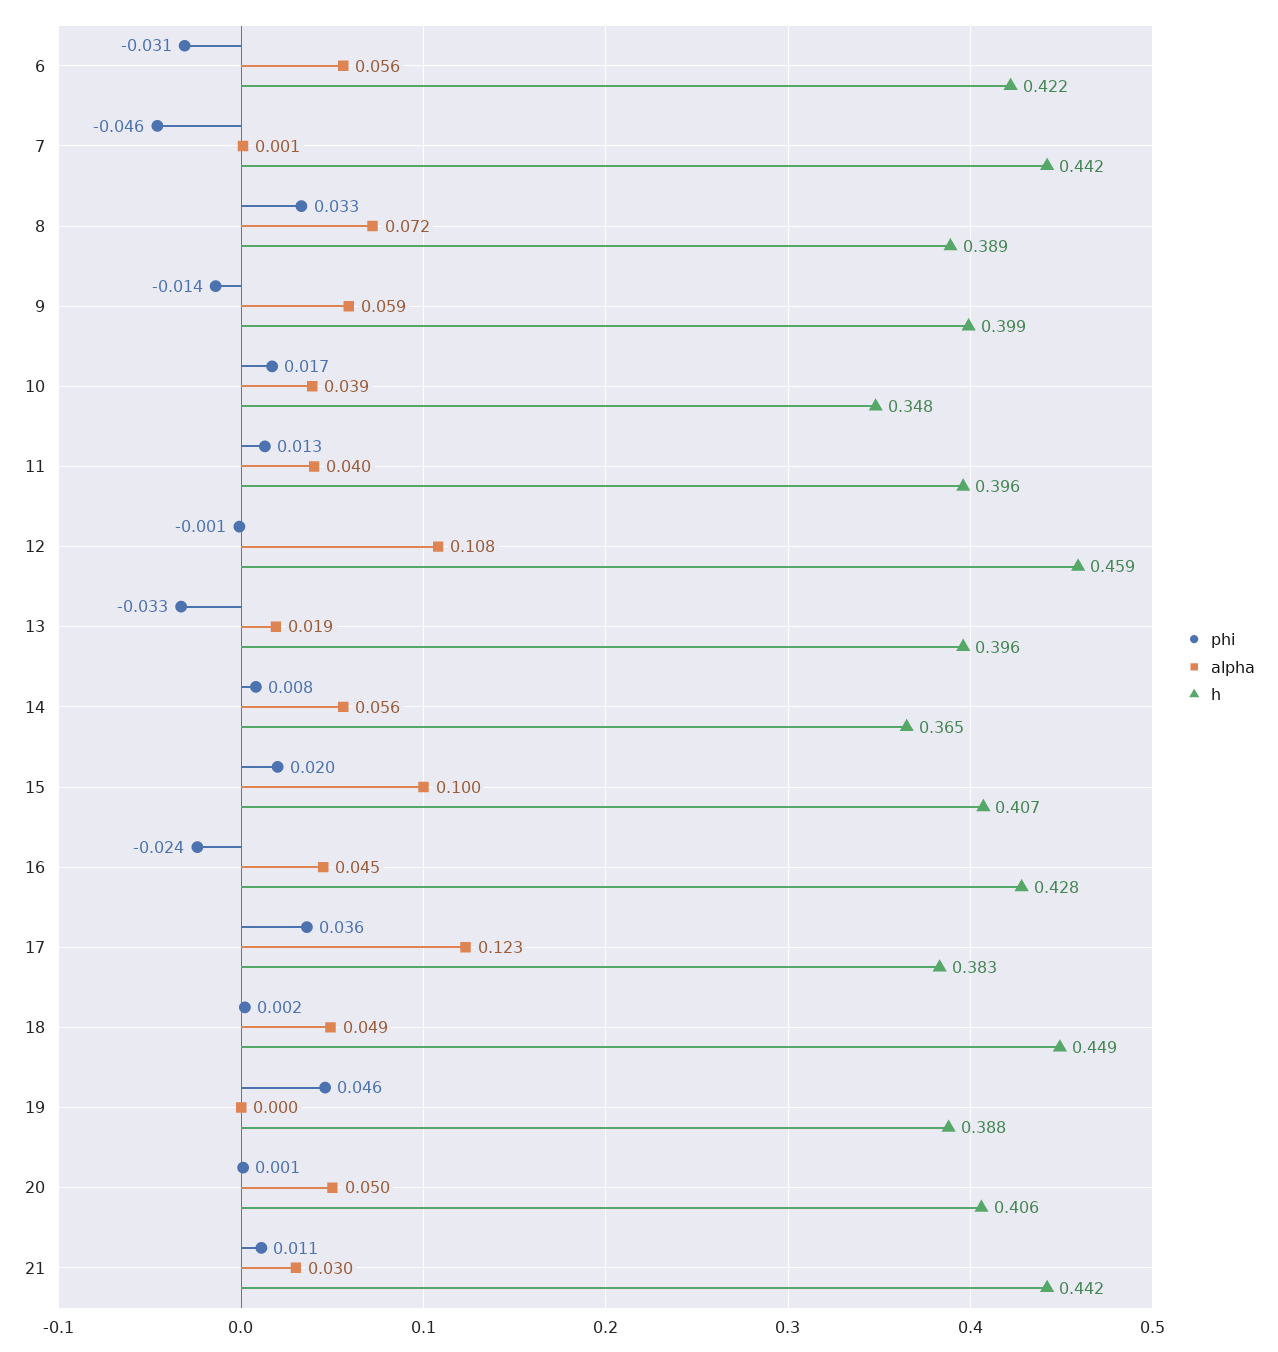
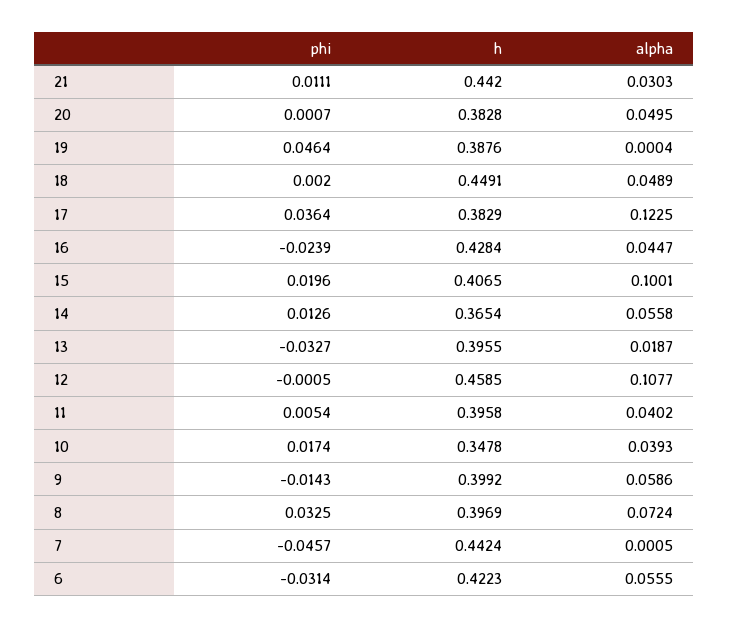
  {
    "phi": {
      "6": -0.0314,
      "7": -0.0457,
      "8": 0.0325,
      "9": -0.0143,
      "10": 0.0174,
-     "11": 0.013,
+     "11": 0.0054,
      "12": -0.0005,
      "13": -0.0327,
-     "14": 0.008,
+     "14": 0.0126,
      "15": 0.0196,
      "16": -0.0239,
      "17": 0.0364,
      "18": 0.002,
      "19": 0.0464,
      "20": 0.0007,
      "21": 0.0111
    },
    "alpha": {
      "6": 0.0555,
      "7": 0.0005,
      "8": 0.0724,
      "9": 0.0586,
      "10": 0.0393,
      "11": 0.0402,
      "12": 0.1077,
      "13": 0.0187,
      "14": 0.0558,
      "15": 0.1001,
      "16": 0.0447,
      "17": 0.1225,
      "18": 0.0489,
      "19": 0.0004,
      "20": 0.0495,
      "21": 0.0303
    },
    "h": {
      "6": 0.4223,
      "7": 0.4424,
-     "8": 0.389,
+     "8": 0.3969,
      "9": 0.3992,
      "10": 0.3478,
      "11": 0.3958,
      "12": 0.4585,
      "13": 0.3955,
      "14": 0.3654,
      "15": 0.4065,
      "16": 0.4284,
      "17": 0.3829,
      "18": 0.4491,
      "19": 0.3876,
-     "20": 0.406,
+     "20": 0.3828,
      "21": 0.442
    }
  }

